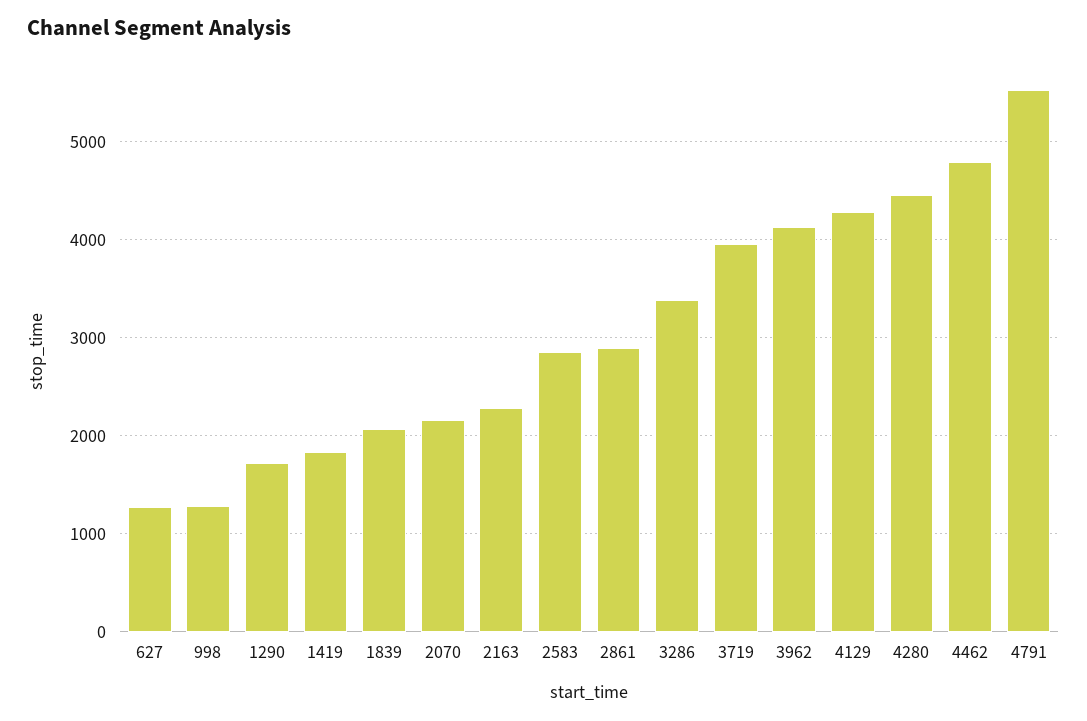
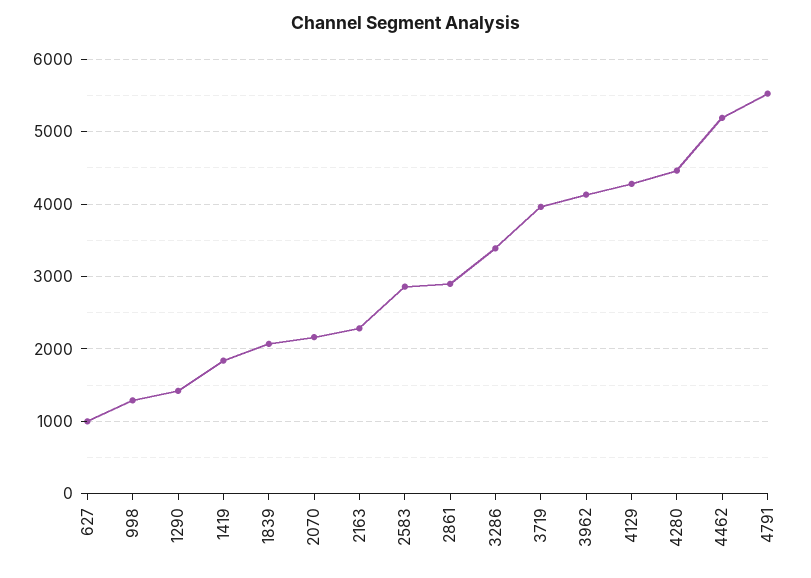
  {
-   "627": 1300,
+   "627": 1000,
    "998": 1300,
-   "1290": 1700,
+   "1290": 1400,
    "1419": 1800,
    "1839": 2100,
    "2070": 2200,
    "2163": 2300,
    "2583": 2900,
    "2861": 2900,
    "3286": 3400,
    "3719": 4000,
    "3962": 4100,
    "4129": 4300,
    "4280": 4500,
-   "4462": 4800,
+   "4462": 5200,
    "4791": 5500
  }

